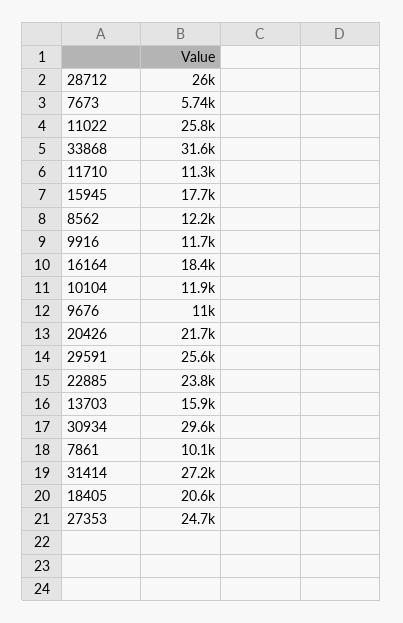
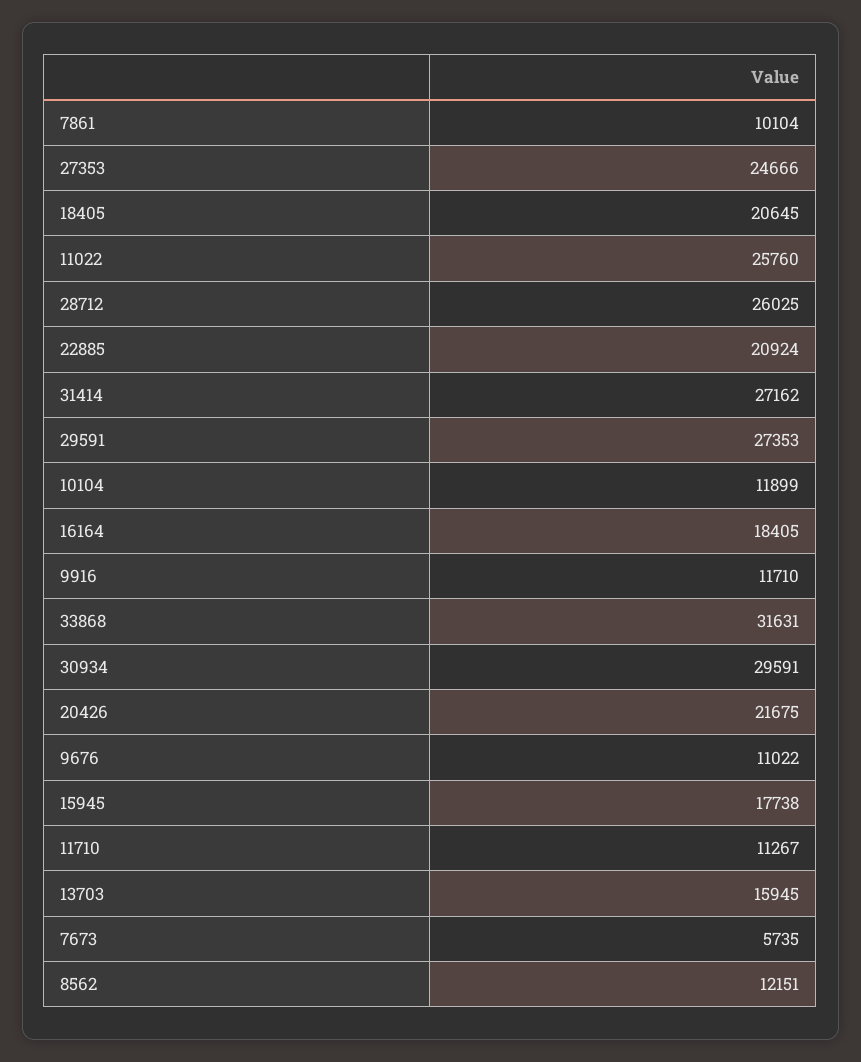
  {
    "28712": 26025,
    "7673": 5735,
    "11022": 25760,
    "33868": 31631,
    "11710": 11267,
    "15945": 17738,
    "8562": 12151,
    "9916": 11710,
    "16164": 18405,
    "10104": 11899,
    "9676": 11022,
    "20426": 21675,
-   "29591": 25600,
+   "29591": 27353,
-   "22885": 23800,
+   "22885": 20924,
    "13703": 15945,
    "30934": 29591,
    "7861": 10104,
    "31414": 27162,
    "18405": 20645,
    "27353": 24666
  }

